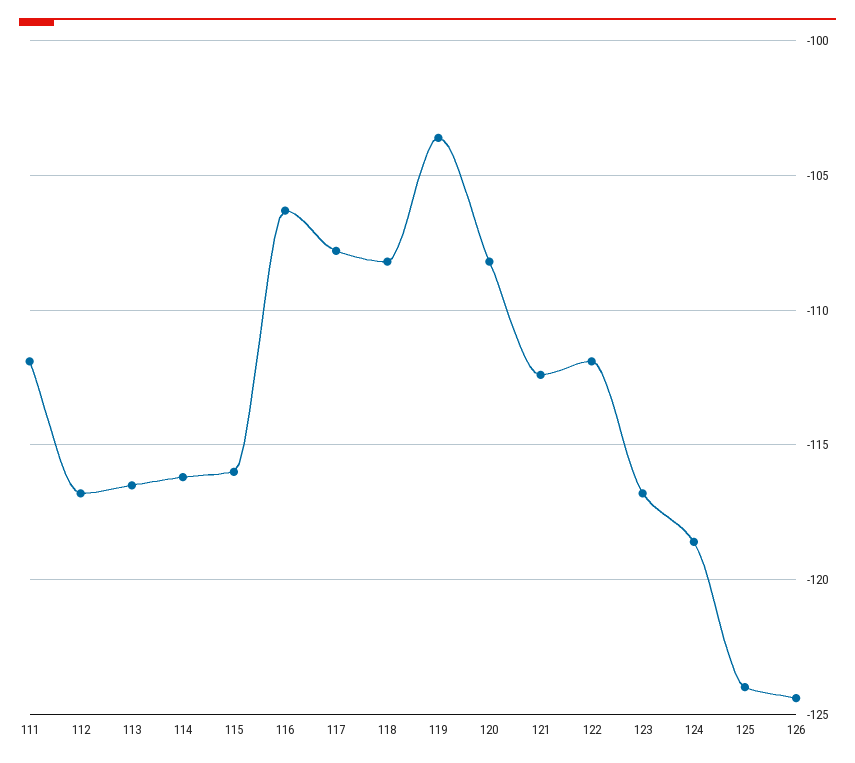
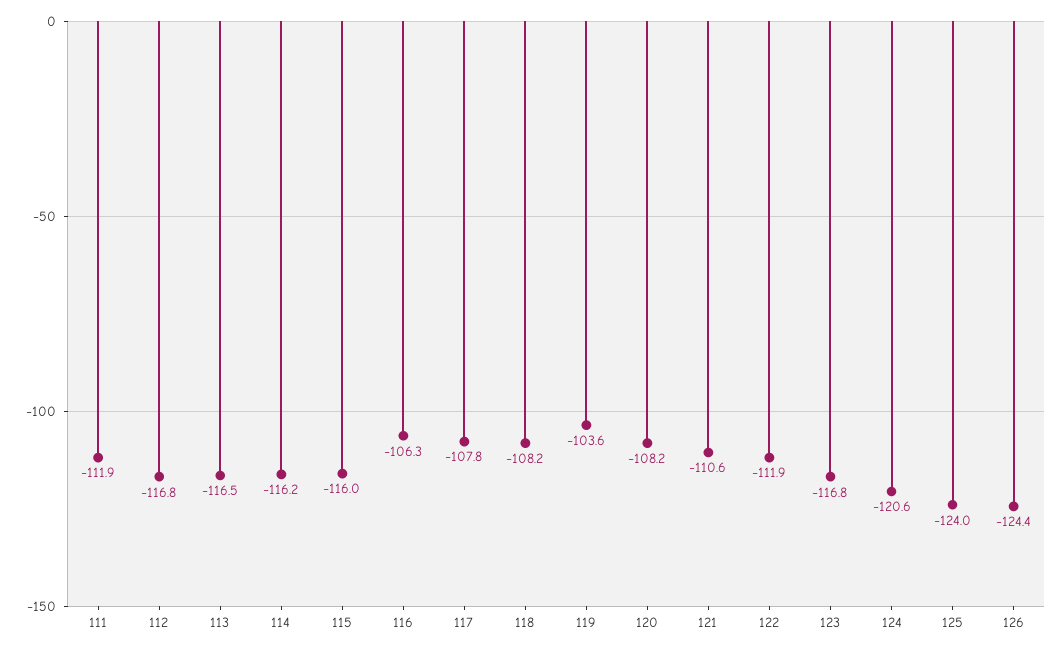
  {
    "111": -111.9,
    "112": -116.8,
    "113": -116.5,
    "114": -116.2,
    "115": -116,
    "116": -106.3,
    "117": -107.8,
    "118": -108.2,
    "119": -103.6,
    "120": -108.2,
-   "121": -112.5,
+   "121": -110.6,
    "122": -111.9,
    "123": -116.8,
-   "124": -118.5,
+   "124": -120.6,
    "125": -124,
    "126": -124.4
  }

